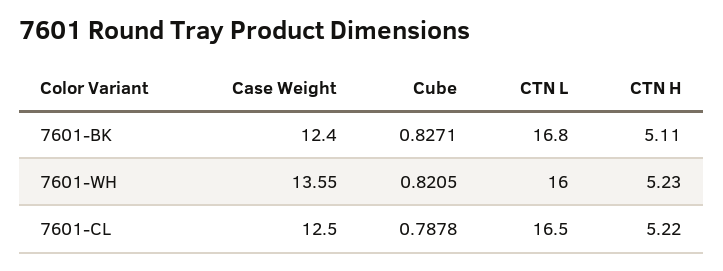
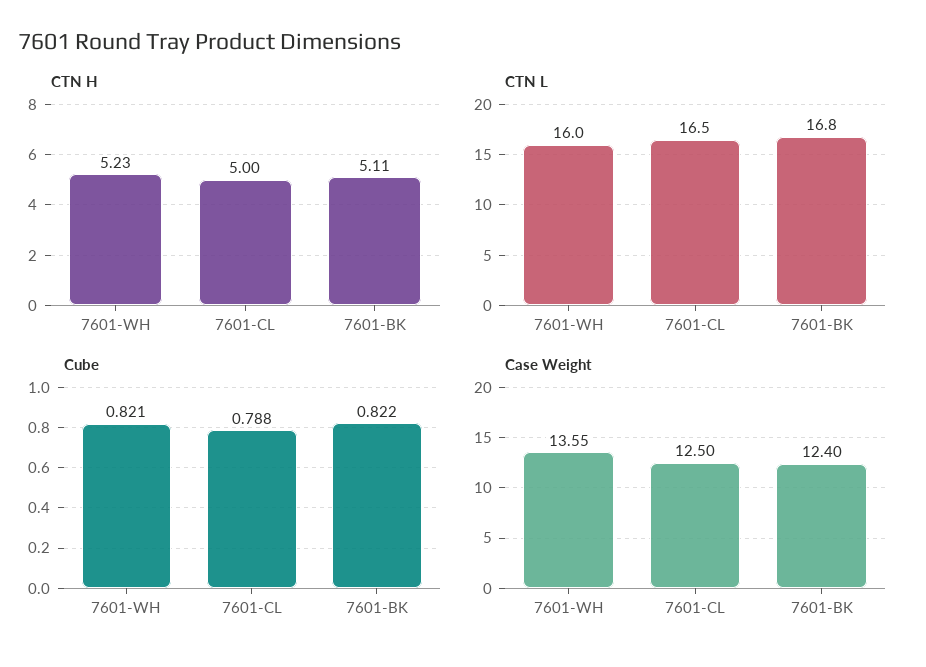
  {
    "Case Weight": {
      "7601-BK": 12.4,
      "7601-WH": 13.55,
      "7601-CL": 12.5
    },
    "Cube": {
-     "7601-BK": 0.8271,
+     "7601-BK": 0.822,
      "7601-WH": 0.8205,
      "7601-CL": 0.7878
    },
    "CTN L": {
      "7601-BK": 16.8,
      "7601-WH": 16,
      "7601-CL": 16.5
    },
    "CTN H": {
      "7601-BK": 5.11,
      "7601-WH": 5.23,
-     "7601-CL": 5.22
+     "7601-CL": 5
    }
  }

